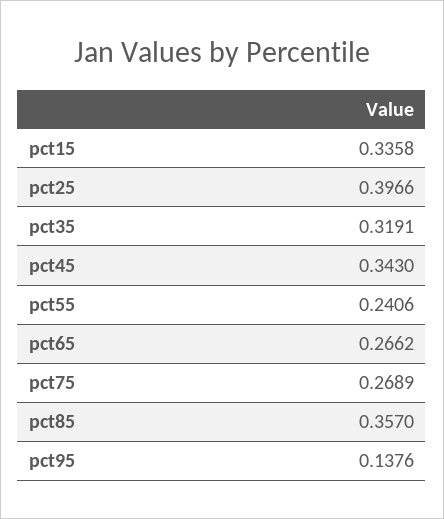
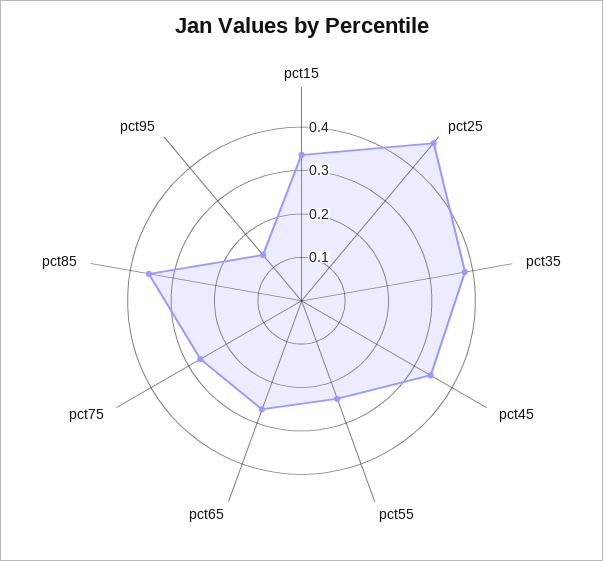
  {
    "pct15": 0.3358,
-   "pct25": 0.3966,
+   "pct25": 0.48,
-   "pct35": 0.3191,
+   "pct35": 0.38,
    "pct45": 0.343,
    "pct55": 0.2406,
    "pct65": 0.2662,
    "pct75": 0.2689,
    "pct85": 0.357,
    "pct95": 0.1376
  }

